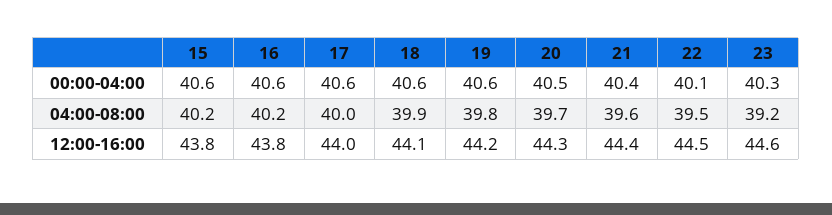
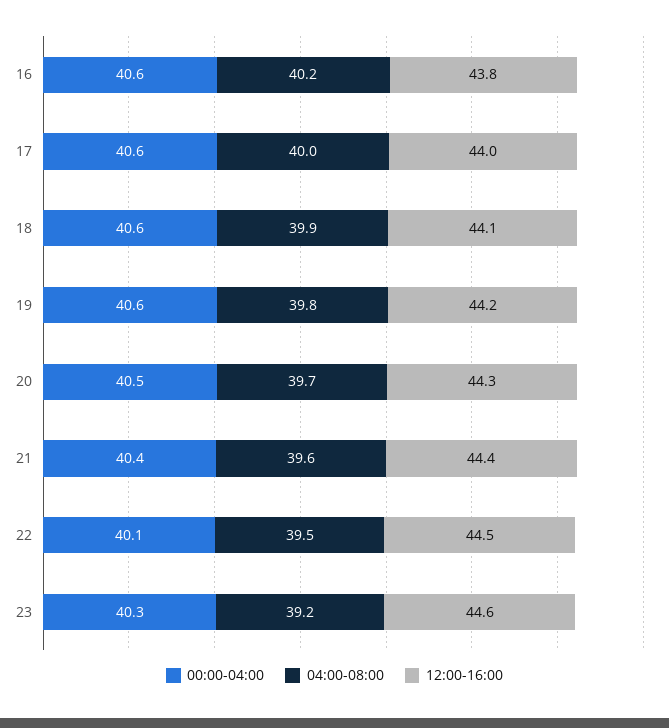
  {
    "00:00-04:00": {
-     "15": 40.6,
      "16": 40.6,
      "17": 40.6,
      "18": 40.6,
      "19": 40.6,
      "20": 40.5,
      "21": 40.4,
      "22": 40.1,
      "23": 40.3
    },
    "04:00-08:00": {
-     "15": 40.2,
      "16": 40.2,
      "17": 40,
      "18": 39.9,
      "19": 39.8,
      "20": 39.7,
      "21": 39.6,
      "22": 39.5,
      "23": 39.2
    },
    "12:00-16:00": {
-     "15": 43.8,
      "16": 43.8,
      "17": 44,
      "18": 44.1,
      "19": 44.2,
      "20": 44.3,
      "21": 44.4,
      "22": 44.5,
      "23": 44.6
    }
  }

